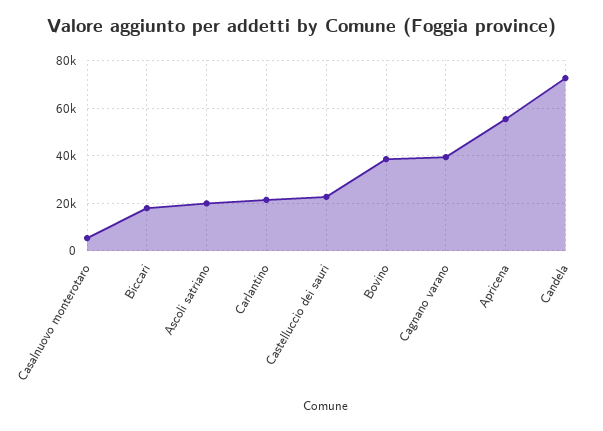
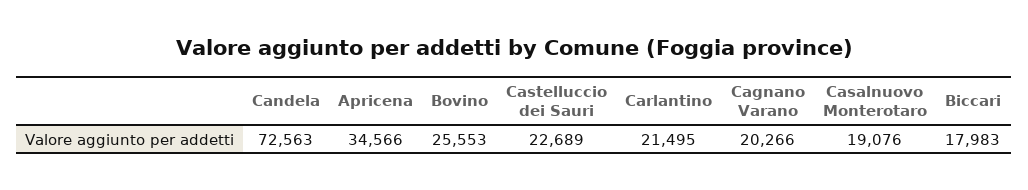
  {
-   "Casalnuovo monterotaro": 5000,
+   "Casalnuovo monterotaro": 19076,
    "Biccari": 17983,
-   "Ascoli satriano": 20000,
    "Carlantino": 21495,
    "Castelluccio dei sauri": 22689,
-   "Bovino": 40000,
+   "Bovino": 25553,
-   "Cagnano varano": 40000,
+   "Cagnano varano": 20266,
-   "Apricena": 55000,
+   "Apricena": 34566,
    "Candela": 72563
  }

